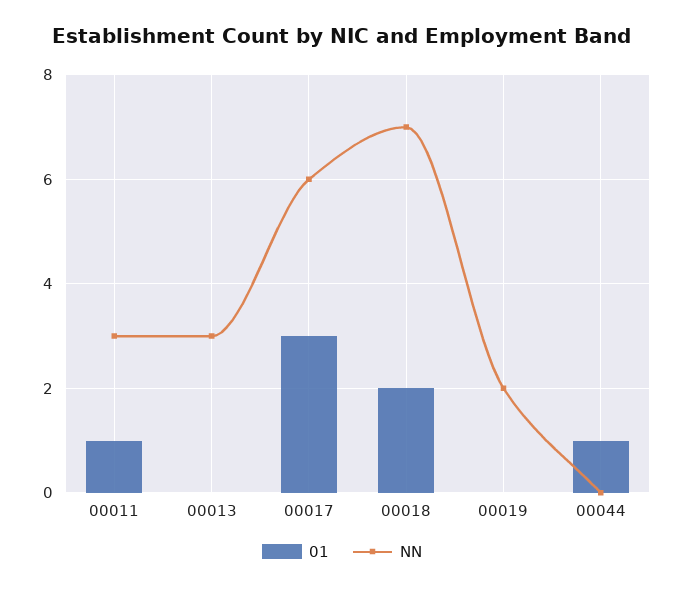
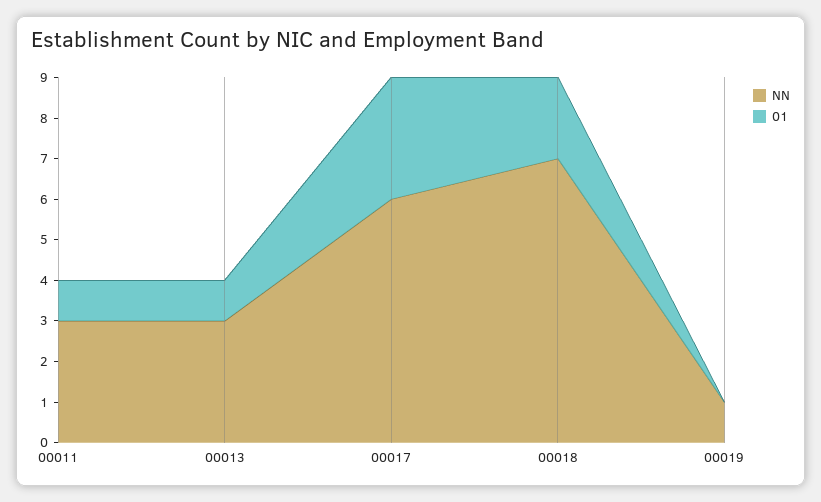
  {
    "01": {
      "00011": 1,
-     "00013": 0,
+     "00013": 1,
      "00017": 3,
      "00018": 2,
-     "00019": 0,
+     "00019": 0
-     "00044": 1
    },
    "NN": {
      "00011": 3,
      "00013": 3,
      "00017": 6,
      "00018": 7,
-     "00019": 2,
+     "00019": 1
-     "00044": 0
    }
  }

